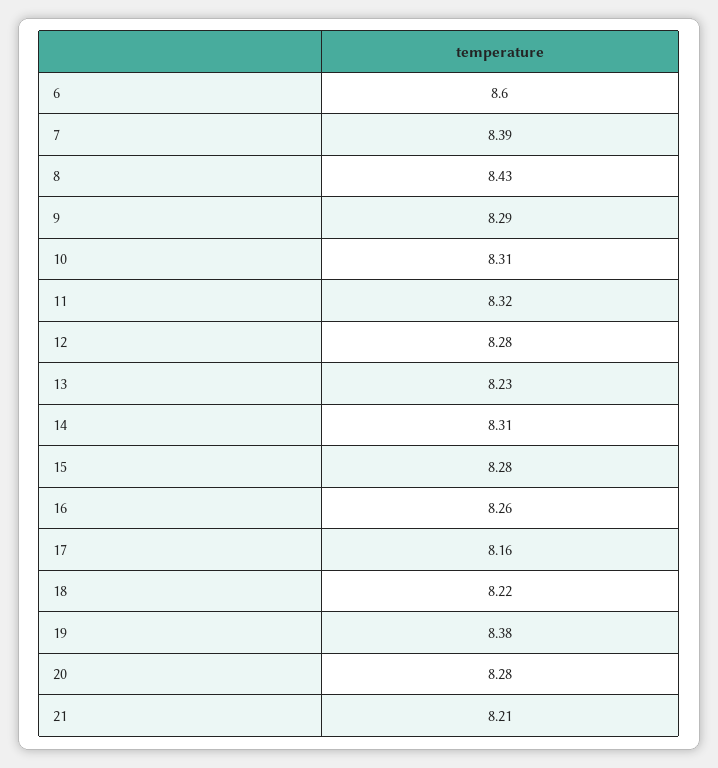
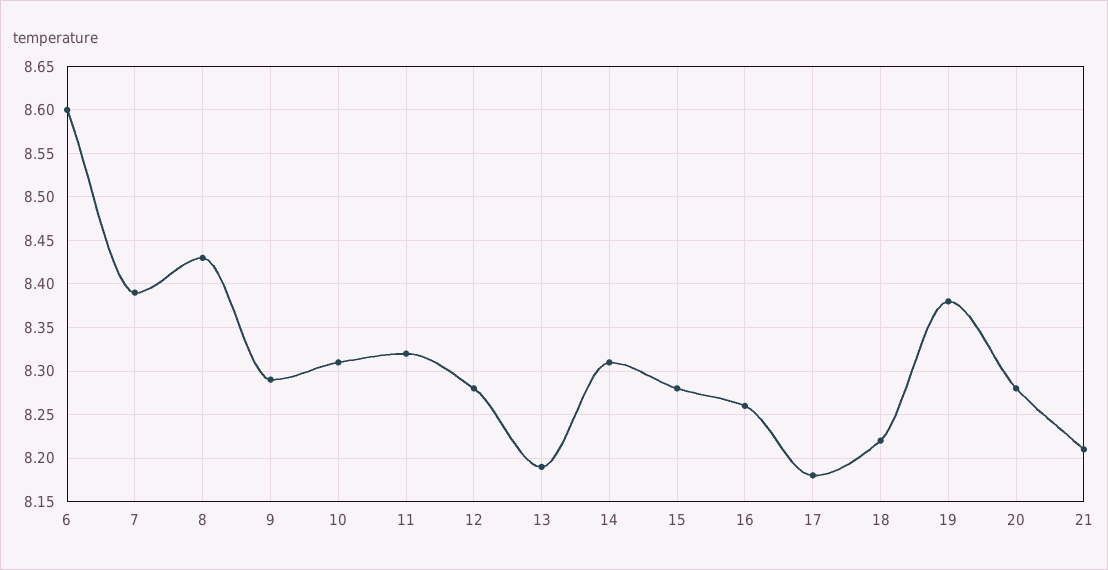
  {
    "6": 8.6,
    "7": 8.39,
    "8": 8.43,
    "9": 8.29,
    "10": 8.31,
    "11": 8.32,
    "12": 8.28,
-   "13": 8.23,
+   "13": 8.19,
    "14": 8.31,
    "15": 8.28,
    "16": 8.26,
-   "17": 8.16,
+   "17": 8.18,
    "18": 8.22,
    "19": 8.38,
    "20": 8.28,
    "21": 8.21
  }

